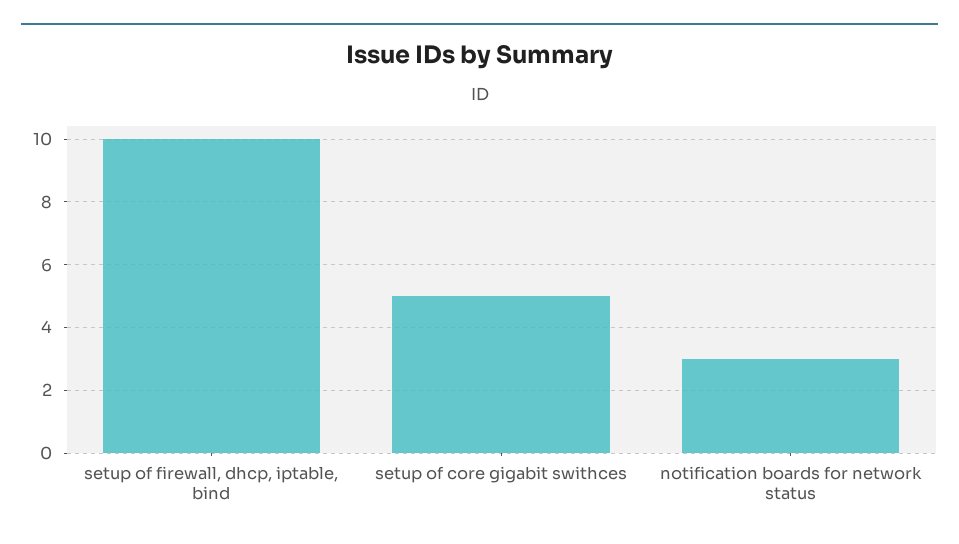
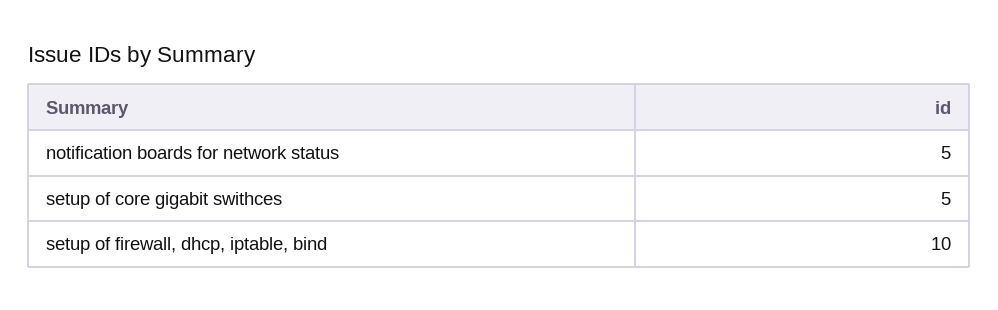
  {
    "setup of firewall, dhcp, iptable, bind": 10,
    "setup of core gigabit swithces": 5,
-   "notification boards for network status": 3
+   "notification boards for network status": 5
  }

